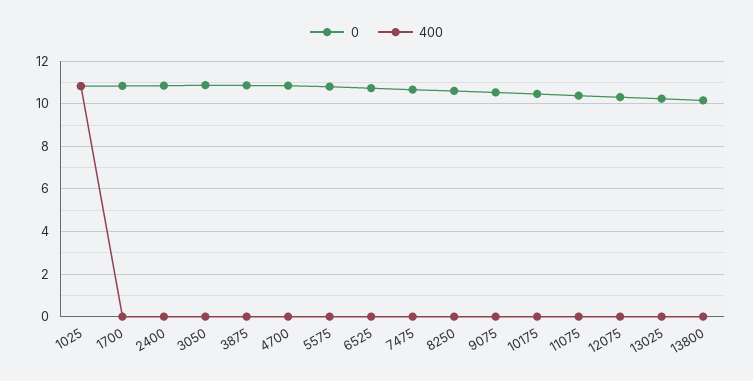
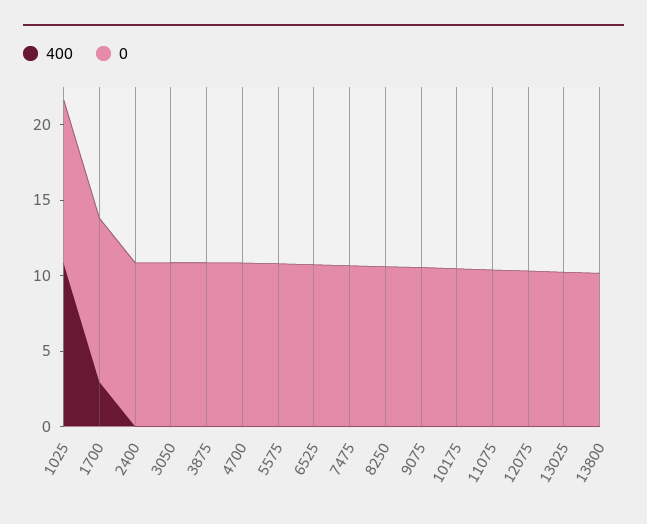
  {
    "0": {
      "1025": 11,
      "1700": 11,
      "2400": 11,
      "3050": 11,
      "3875": 11,
      "4700": 11,
      "5575": 11,
      "6525": 10.5,
      "7475": 10.5,
      "8250": 10.5,
      "9075": 10.5,
      "10175": 10.5,
      "11075": 10.5,
      "12075": 10.5,
      "13025": 10,
      "13800": 10
    },
    "400": {
      "1025": 11,
-     "1700": 0,
+     "1700": 3,
      "2400": 0,
      "3050": 0,
      "3875": 0,
      "4700": 0,
      "5575": 0,
      "6525": 0,
      "7475": 0,
      "8250": 0,
      "9075": 0,
      "10175": 0,
      "11075": 0,
      "12075": 0,
      "13025": 0,
      "13800": 0
    }
  }

